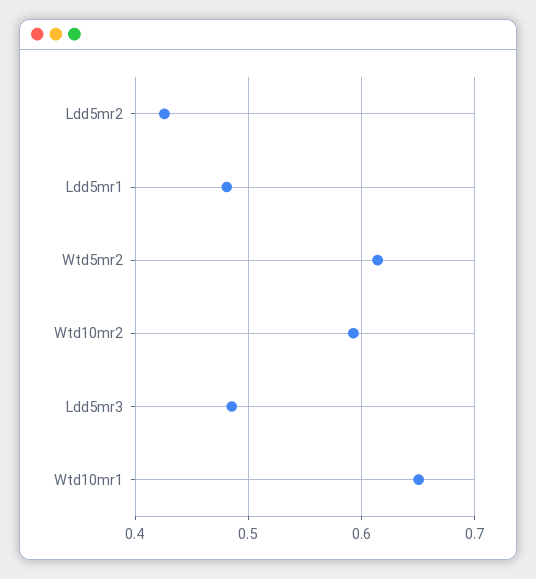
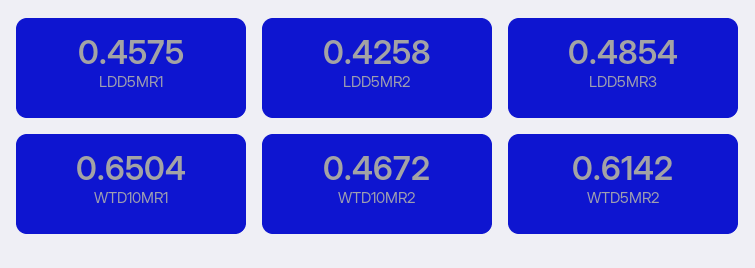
  {
    "Ldd5mr2": 0.4258,
-   "Ldd5mr1": 0.48,
+   "Ldd5mr1": 0.4575,
    "Wtd5mr2": 0.6142,
-   "Wtd10mr2": 0.59,
+   "Wtd10mr2": 0.4672,
    "Ldd5mr3": 0.4854,
    "Wtd10mr1": 0.6504
  }

